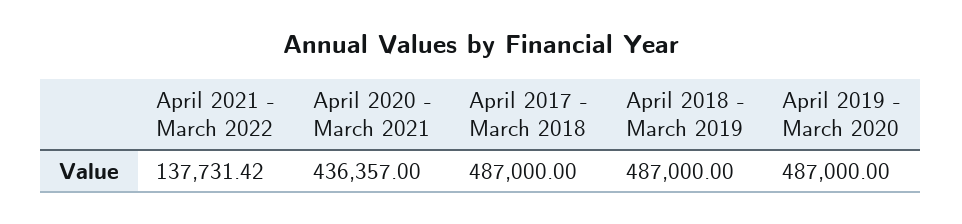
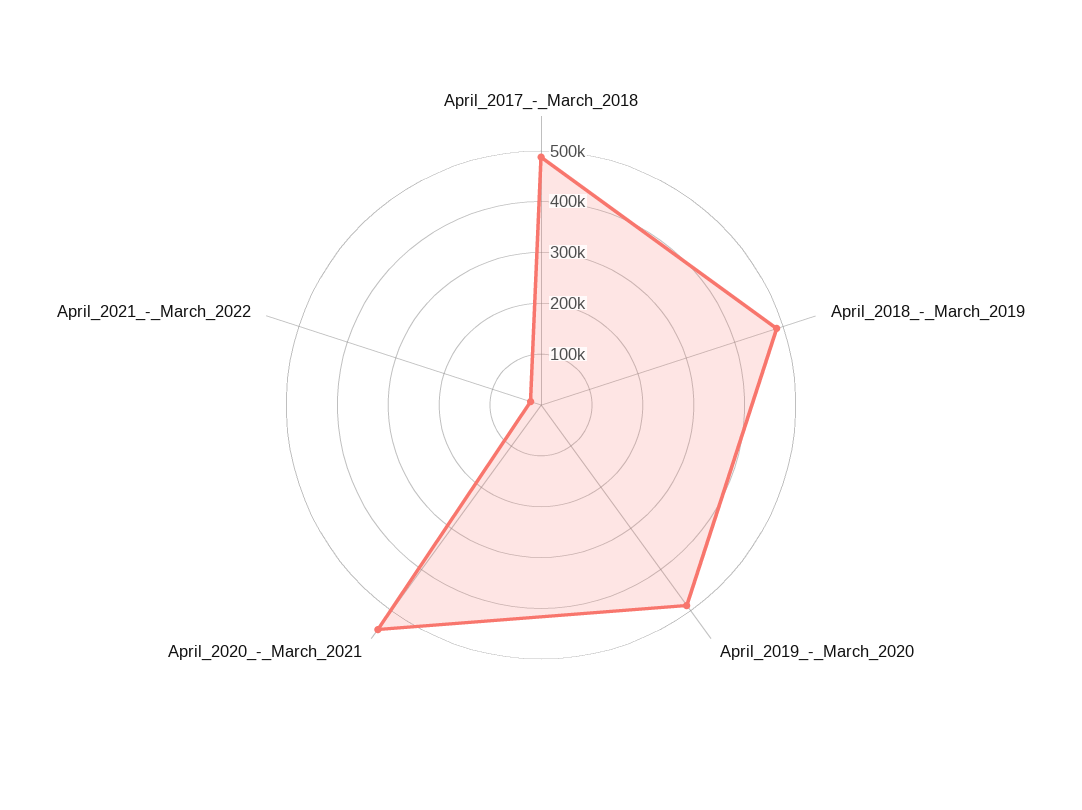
  {
-   "April 2021 - March 2022": 137731.42,
+   "April 2021 - March 2022": 20000,
-   "April 2020 - March 2021": 436357,
+   "April 2020 - March 2021": 540000,
    "April 2017 - March 2018": 487000,
    "April 2018 - March 2019": 487000,
    "April 2019 - March 2020": 487000
  }

